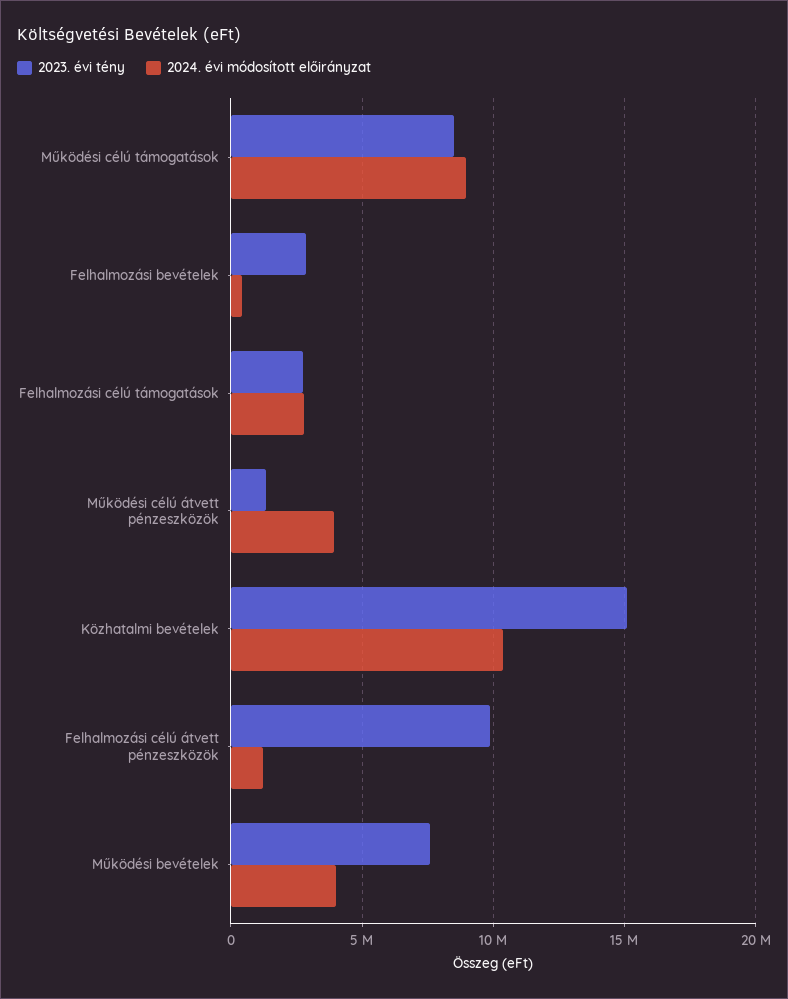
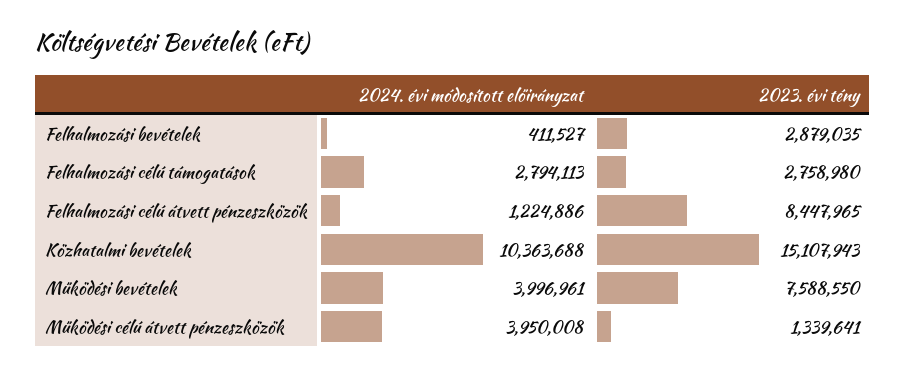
  {
    "2023. évi tény": {
-     "Működési célú támogatások": 8500000,
      "Felhalmozási bevételek": 2879035,
      "Felhalmozási célú támogatások": 2758980,
      "Működési célú átvett pénzeszközök": 1339641,
      "Közhatalmi bevételek": 15107943,
-     "Felhalmozási célú átvett pénzeszközök": 10000000,
+     "Felhalmozási célú átvett pénzeszközök": 8447965,
      "Működési bevételek": 7588550
    },
    "2024. évi módosított előirányzat": {
-     "Működési célú támogatások": 9000000,
      "Felhalmozási bevételek": 411527,
      "Felhalmozási célú támogatások": 2794113,
      "Működési célú átvett pénzeszközök": 3950008,
      "Közhatalmi bevételek": 10363688,
      "Felhalmozási célú átvett pénzeszközök": 1224886,
      "Működési bevételek": 3996961
    }
  }

